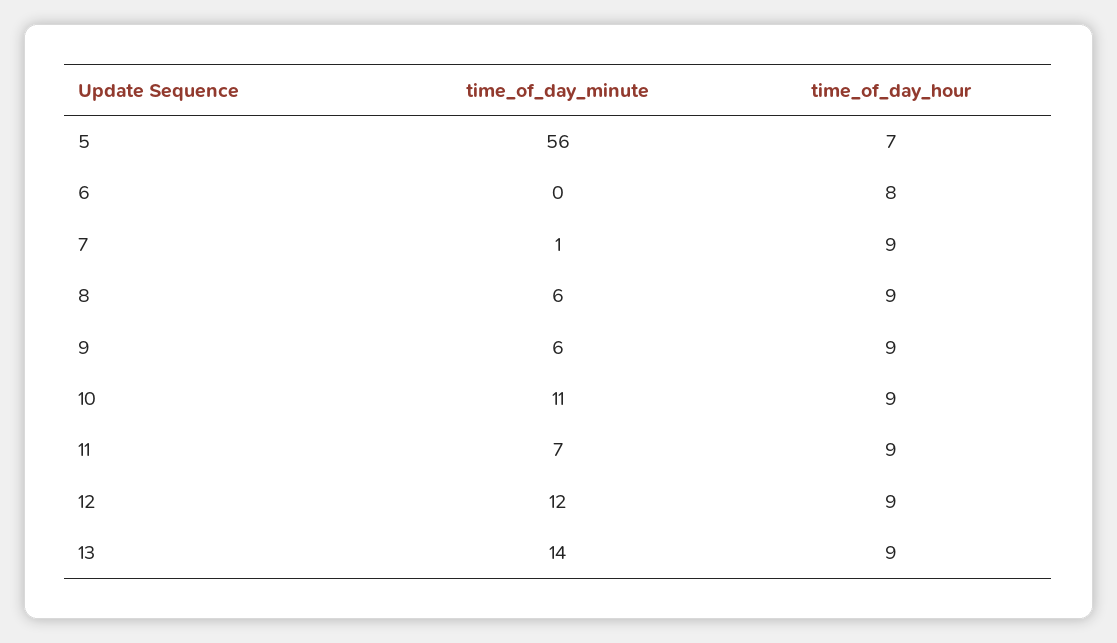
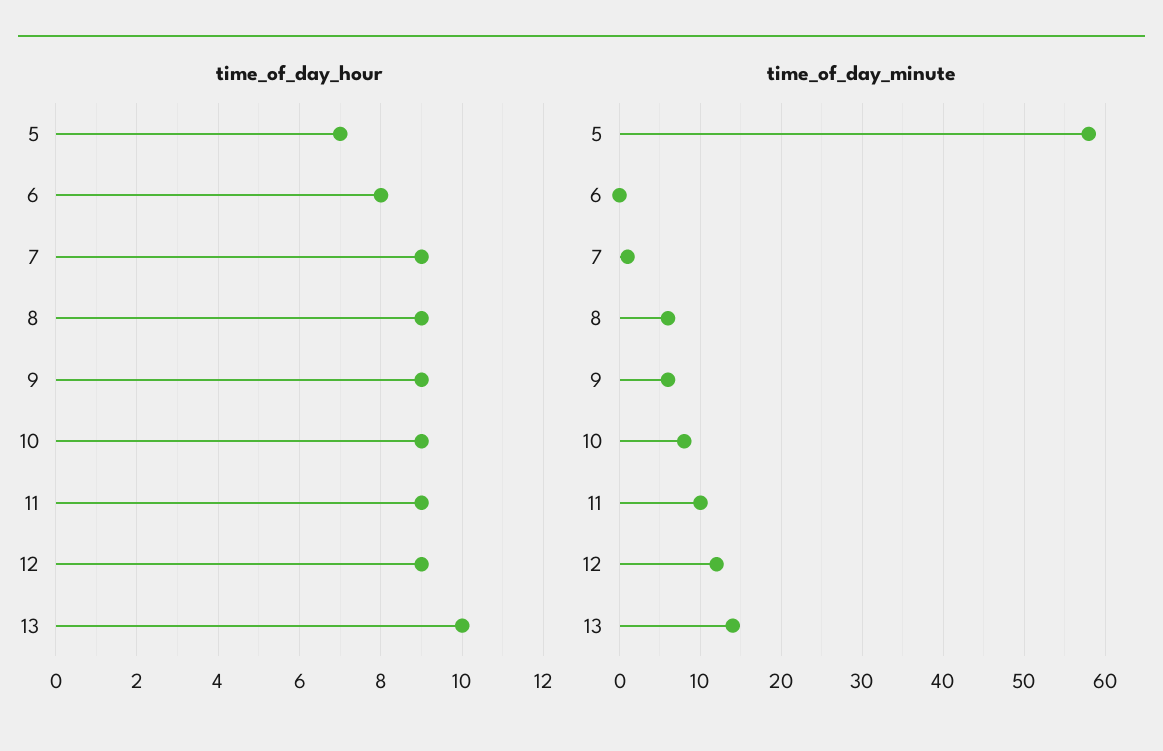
  {
    "time_of_day_minute": {
-     "5": 56,
+     "5": 58,
      "6": 0,
      "7": 1,
      "8": 6,
      "9": 6,
-     "10": 11,
+     "10": 8,
-     "11": 7,
+     "11": 10,
      "12": 12,
      "13": 14
    },
    "time_of_day_hour": {
      "5": 7,
      "6": 8,
      "7": 9,
      "8": 9,
      "9": 9,
      "10": 9,
      "11": 9,
      "12": 9,
-     "13": 9
+     "13": 10
    }
  }

